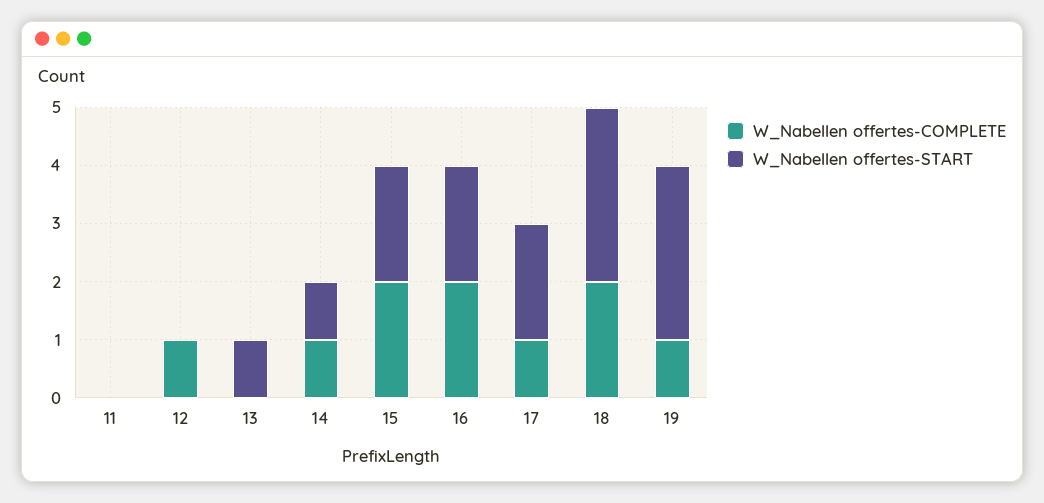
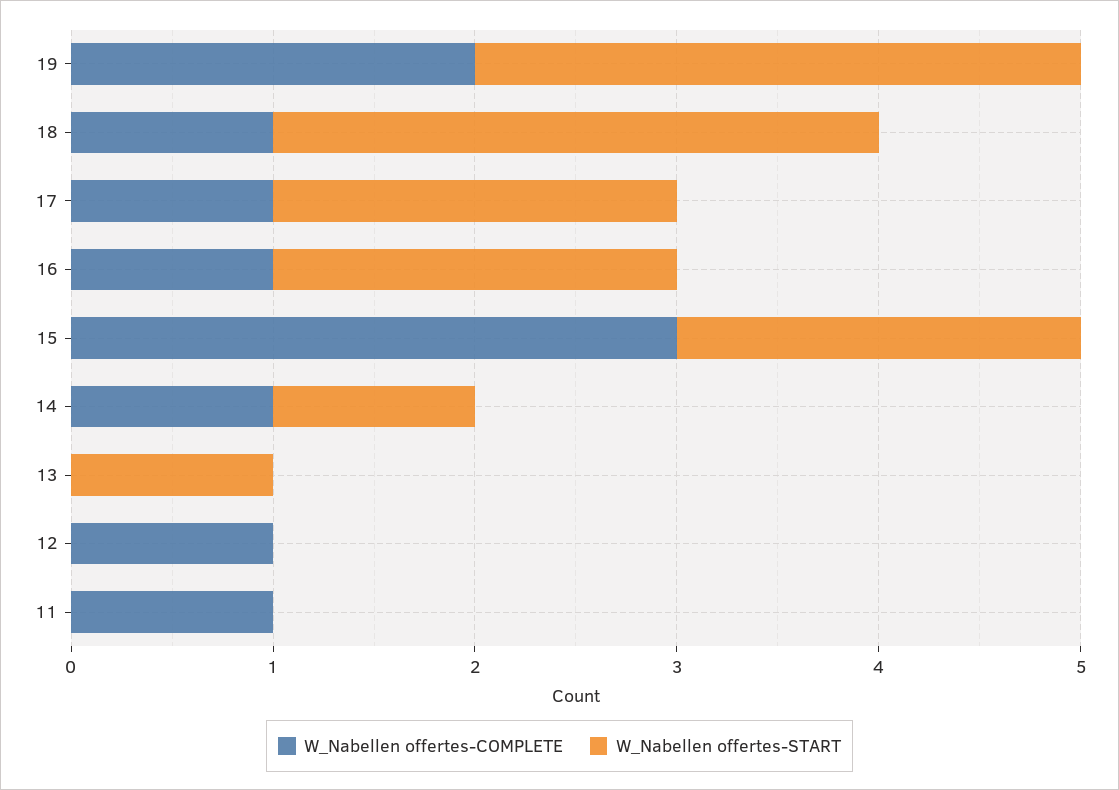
  {
    "W_Nabellen offertes-COMPLETE": {
-     "11": 0,
+     "11": 1,
      "12": 1,
      "13": 0,
      "14": 1,
-     "15": 2,
+     "15": 3,
-     "16": 2,
+     "16": 1,
      "17": 1,
-     "18": 2,
+     "18": 1,
-     "19": 1
+     "19": 2
    },
    "W_Nabellen offertes-START": {
      "11": 0,
      "12": 0,
      "13": 1,
      "14": 1,
      "15": 2,
      "16": 2,
      "17": 2,
      "18": 3,
      "19": 3
    }
  }

